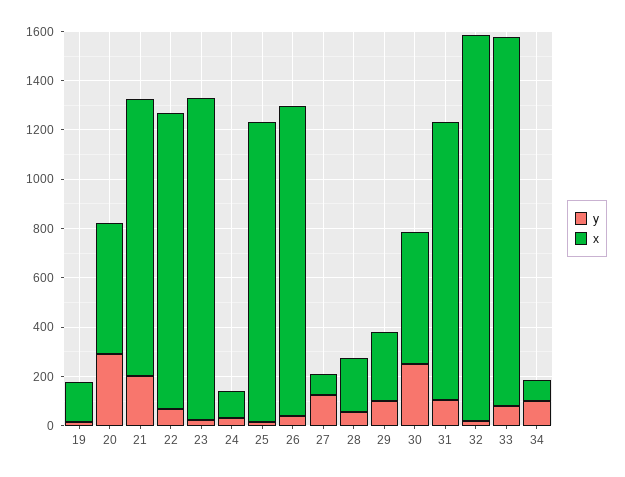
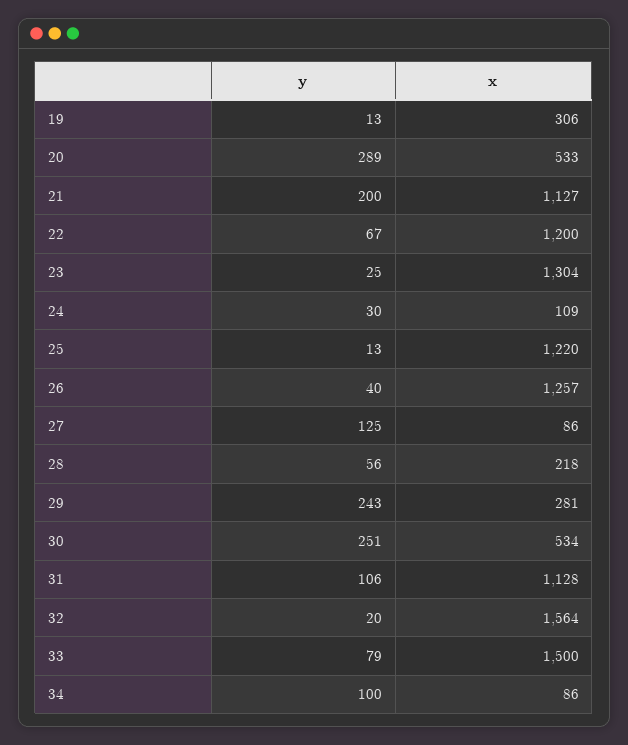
  {
    "y": {
      "19": 13,
      "20": 289,
      "21": 200,
      "22": 67,
      "23": 25,
      "24": 30,
      "25": 13,
      "26": 40,
      "27": 125,
      "28": 56,
-     "29": 100,
+     "29": 243,
      "30": 251,
      "31": 106,
      "32": 20,
      "33": 79,
      "34": 100
    },
    "x": {
-     "19": 150,
+     "19": 306,
      "20": 533,
      "21": 1127,
      "22": 1200,
      "23": 1304,
      "24": 109,
      "25": 1220,
      "26": 1257,
      "27": 86,
      "28": 218,
      "29": 281,
      "30": 534,
      "31": 1128,
      "32": 1564,
      "33": 1500,
      "34": 86
    }
  }

